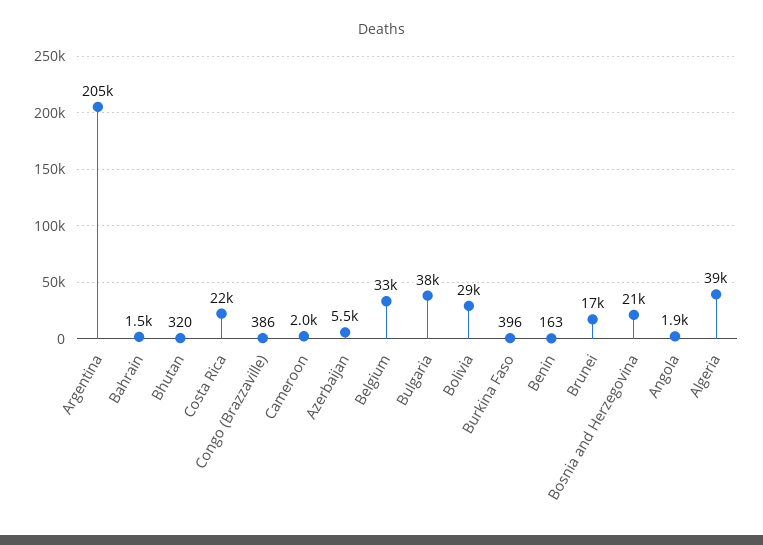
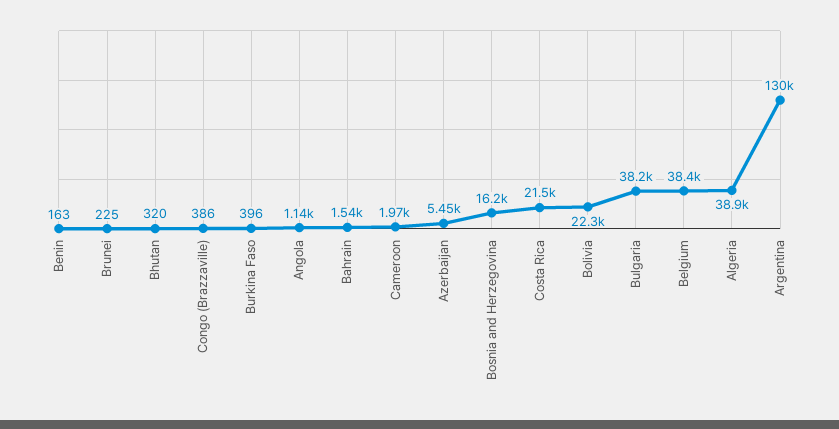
  {
-   "Argentina": 205000,
+   "Argentina": 130000,
    "Bahrain": 1540,
    "Bhutan": 320,
    "Costa Rica": 21500,
    "Congo (Brazzaville)": 386,
    "Cameroon": 1970,
    "Azerbaijan": 5450,
-   "Belgium": 33000,
+   "Belgium": 38400,
    "Bulgaria": 38200,
-   "Bolivia": 29000,
+   "Bolivia": 22300,
    "Burkina Faso": 396,
    "Benin": 163,
-   "Brunei": 17000,
+   "Brunei": 225,
-   "Bosnia and Herzegovina": 21000,
+   "Bosnia and Herzegovina": 16200,
-   "Angola": 1900,
+   "Angola": 1140,
    "Algeria": 38900
  }

